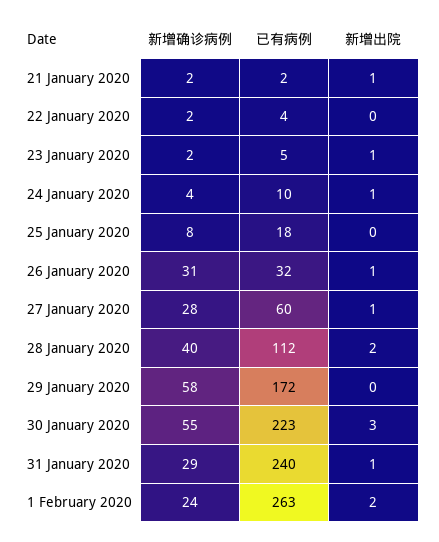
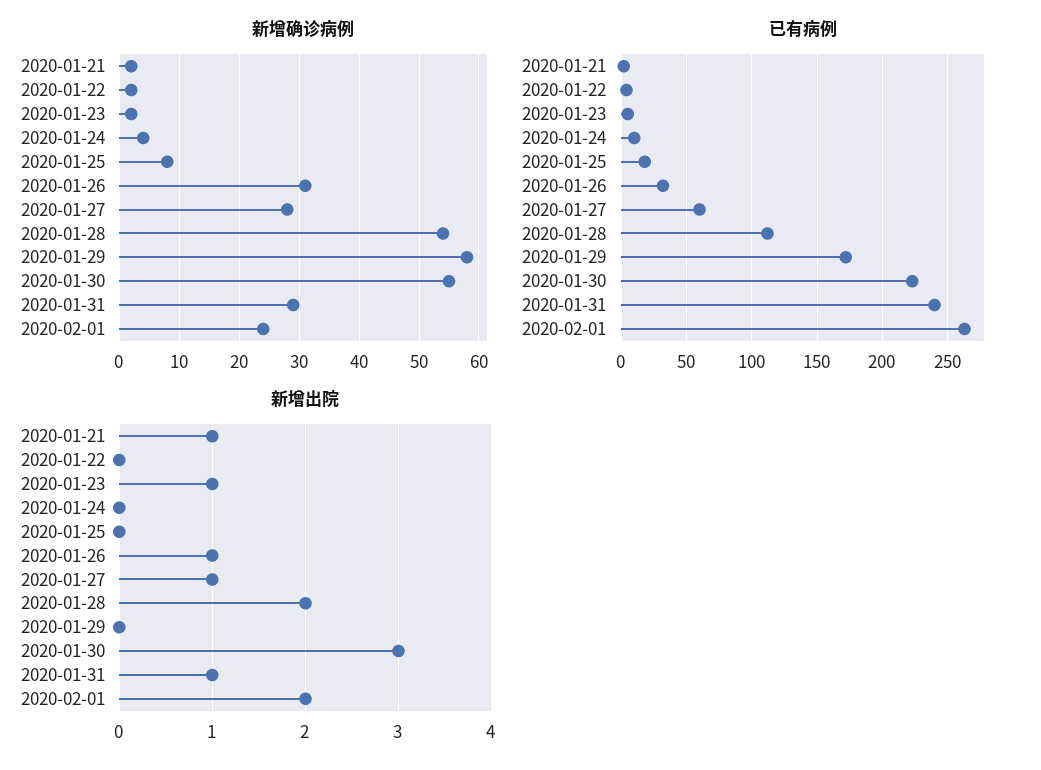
  {
    "新增确诊病例": {
      "21 January 2020": 2,
      "22 January 2020": 2,
      "23 January 2020": 2,
      "24 January 2020": 4,
      "25 January 2020": 8,
      "26 January 2020": 31,
      "27 January 2020": 28,
-     "28 January 2020": 40,
+     "28 January 2020": 55,
      "29 January 2020": 58,
      "30 January 2020": 55,
      "31 January 2020": 29,
      "1 February 2020": 24
    },
    "已有病例": {
      "21 January 2020": 2,
      "22 January 2020": 4,
      "23 January 2020": 5,
      "24 January 2020": 10,
      "25 January 2020": 18,
      "26 January 2020": 32,
      "27 January 2020": 60,
      "28 January 2020": 112,
      "29 January 2020": 172,
      "30 January 2020": 223,
      "31 January 2020": 240,
      "1 February 2020": 263
    },
    "新增出院": {
      "21 January 2020": 1,
      "22 January 2020": 0,
      "23 January 2020": 1,
-     "24 January 2020": 1,
+     "24 January 2020": 0,
      "25 January 2020": 0,
      "26 January 2020": 1,
      "27 January 2020": 1,
      "28 January 2020": 2,
      "29 January 2020": 0,
      "30 January 2020": 3,
      "31 January 2020": 1,
      "1 February 2020": 2
    }
  }

